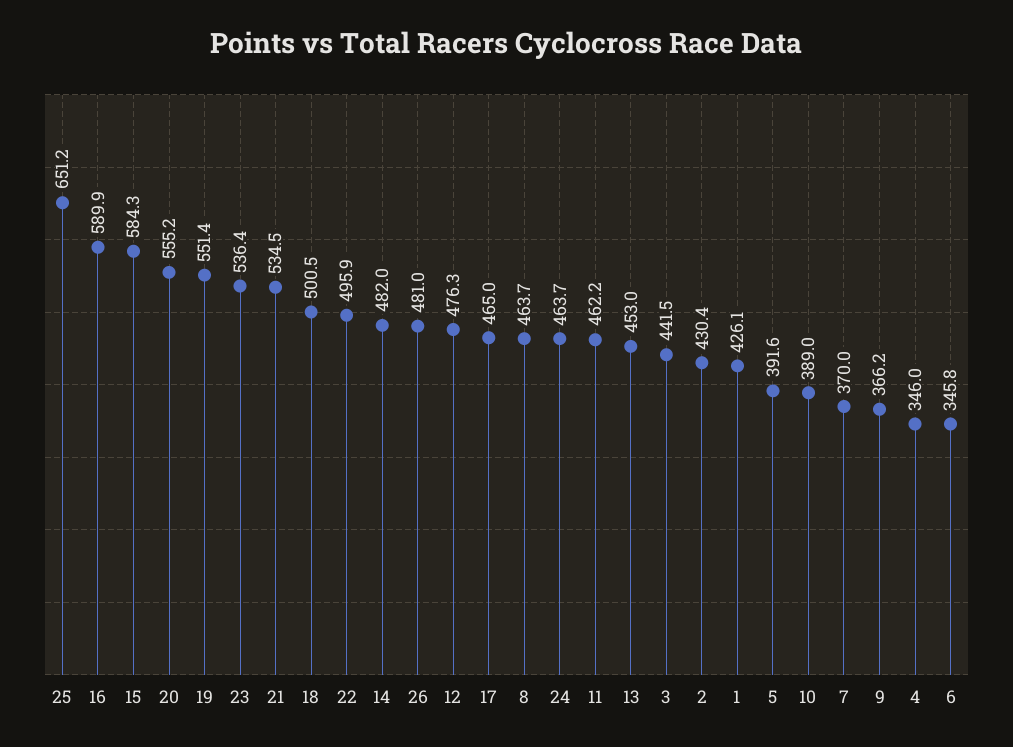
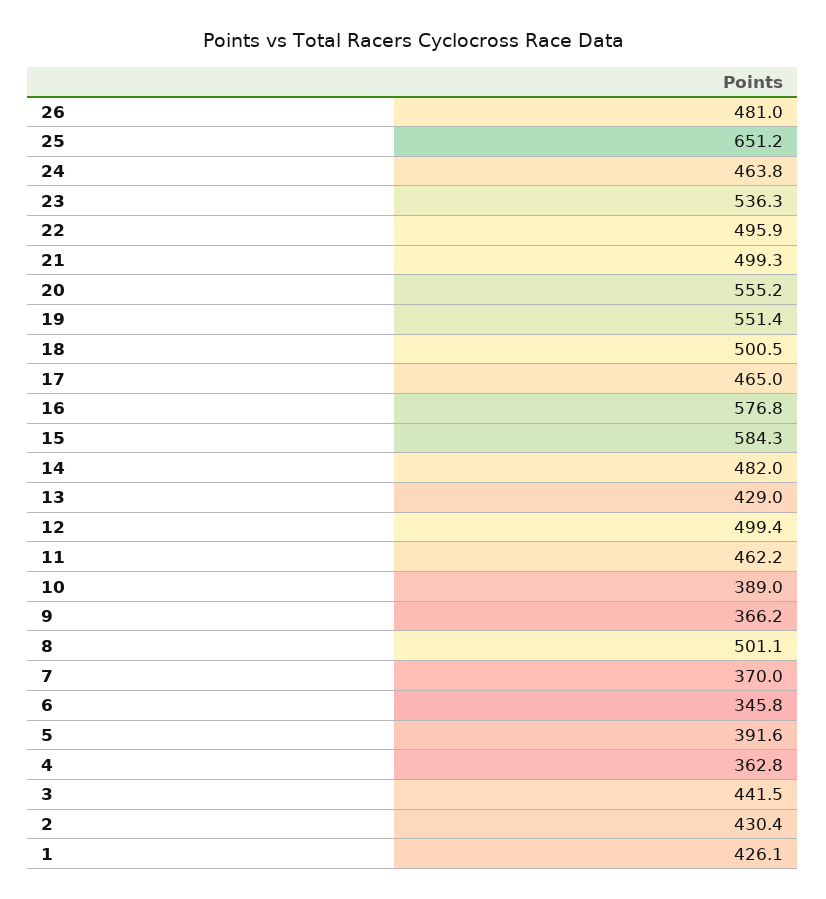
  {
    "25": 651.2,
-   "16": 589.9,
+   "16": 576.8,
    "15": 584.3,
    "20": 555.2,
    "19": 551.4,
-   "23": 536.4,
+   "23": 536.3,
-   "21": 534.5,
+   "21": 499.3,
    "18": 500.5,
    "22": 495.9,
    "14": 482,
    "26": 481,
-   "12": 476.3,
+   "12": 499.4,
    "17": 465,
-   "8": 463.7,
+   "8": 501.1,
-   "24": 463.7,
+   "24": 463.8,
    "11": 462.2,
-   "13": 453,
+   "13": 429,
    "3": 441.5,
    "2": 430.4,
    "1": 426.1,
    "5": 391.6,
    "10": 389,
    "7": 370,
    "9": 366.2,
-   "4": 346,
+   "4": 362.8,
    "6": 345.8
  }

